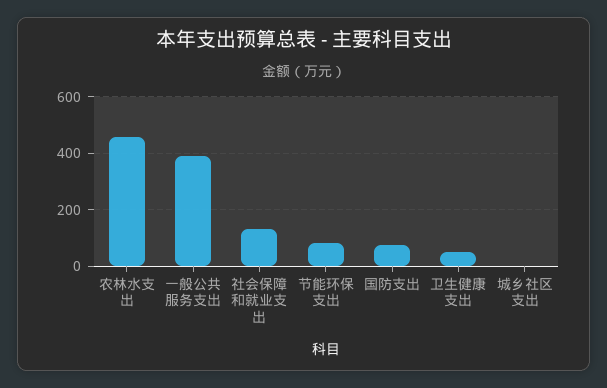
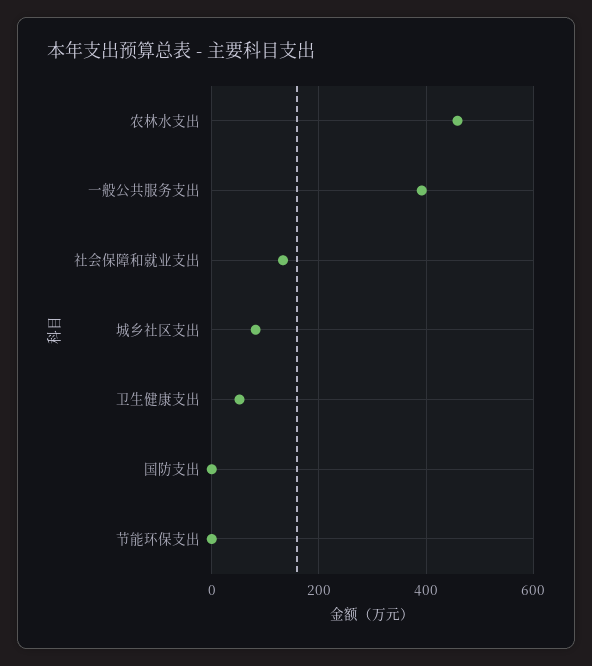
  {
    "农林水支出": 460,
    "一般公共服务支出": 400,
    "社会保障和就业支出": 140,
-   "节能环保支出": 75,
+   "节能环保支出": 0,
-   "国防支出": 75,
+   "国防支出": 0,
    "卫生健康支出": 60,
-   "城乡社区支出": 0
+   "城乡社区支出": 80
  }

